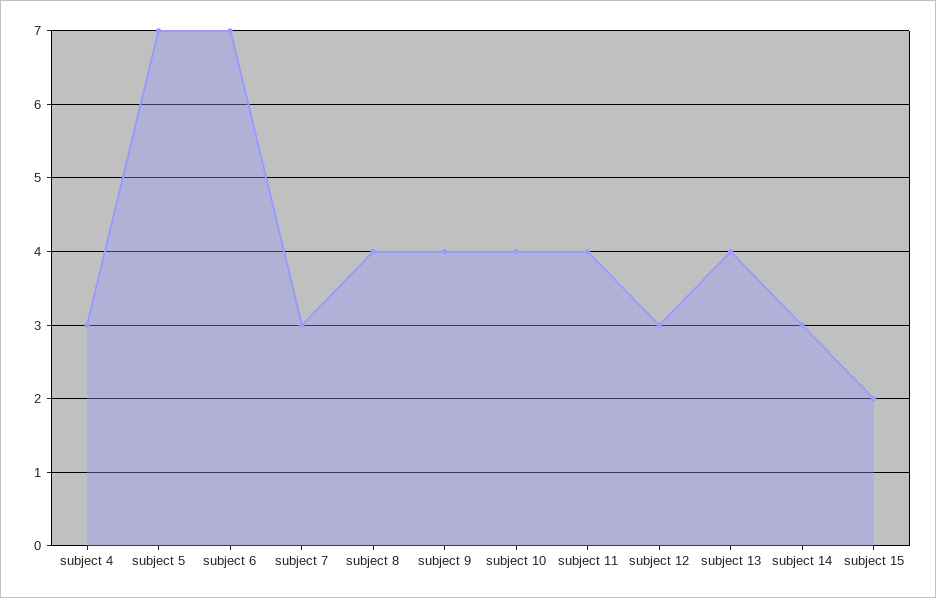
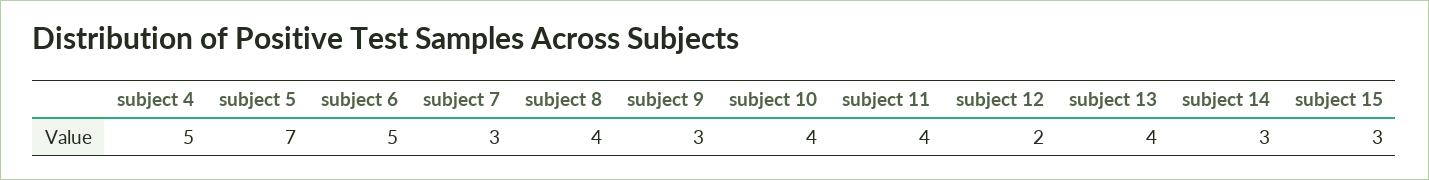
  {
-   "subject 4": 3,
+   "subject 4": 5,
    "subject 5": 7,
-   "subject 6": 7,
+   "subject 6": 5,
    "subject 7": 3,
    "subject 8": 4,
-   "subject 9": 4,
+   "subject 9": 3,
    "subject 10": 4,
    "subject 11": 4,
-   "subject 12": 3,
+   "subject 12": 2,
    "subject 13": 4,
    "subject 14": 3,
-   "subject 15": 2
+   "subject 15": 3
  }

